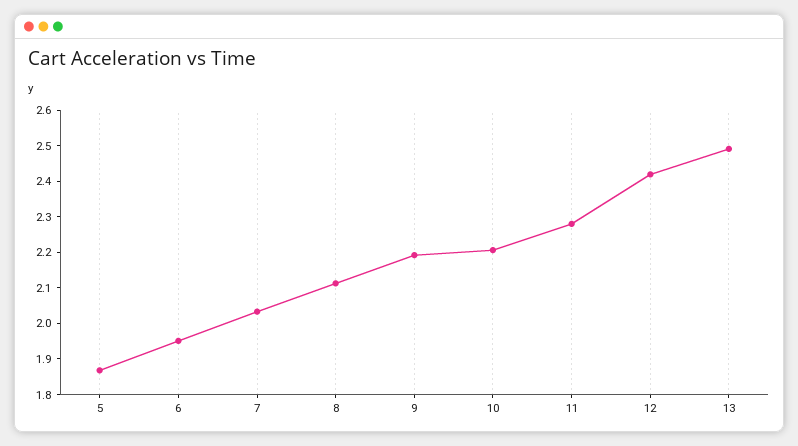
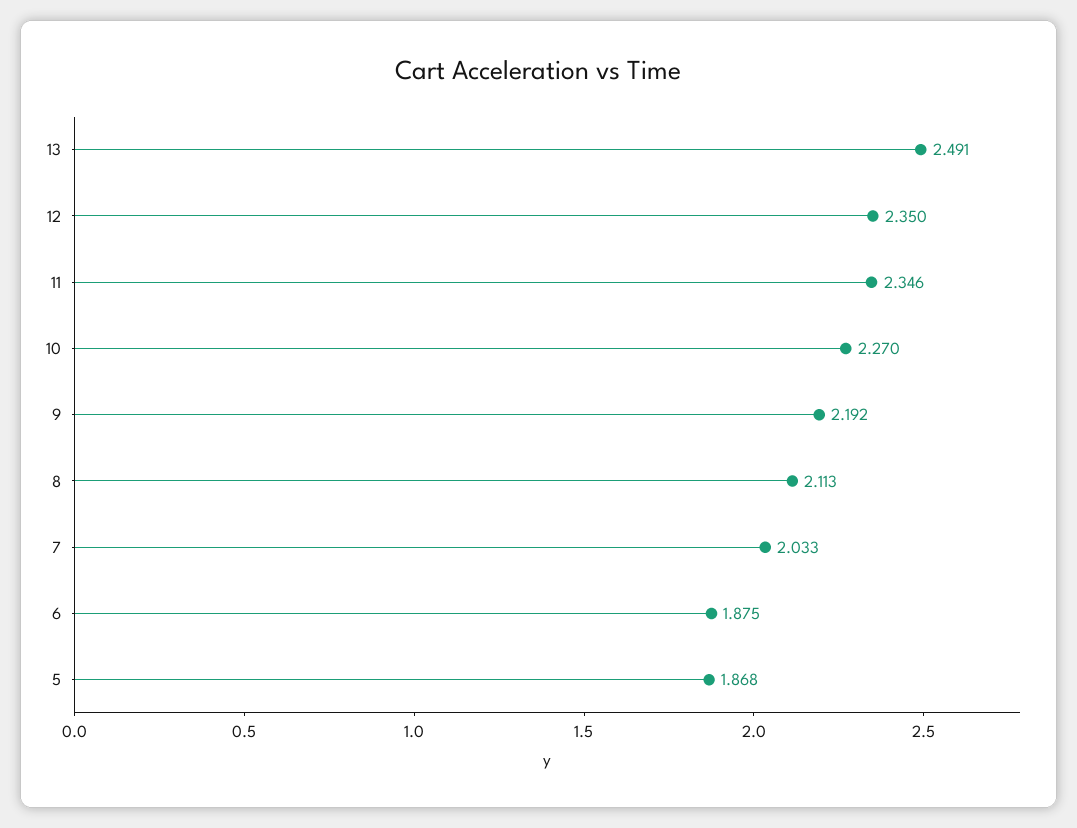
  {
    "5": 1.868,
-   "6": 1.95,
+   "6": 1.875,
    "7": 2.033,
    "8": 2.113,
    "9": 2.192,
-   "10": 2.2,
+   "10": 2.27,
-   "11": 2.275,
+   "11": 2.346,
-   "12": 2.425,
+   "12": 2.35,
    "13": 2.491
  }

